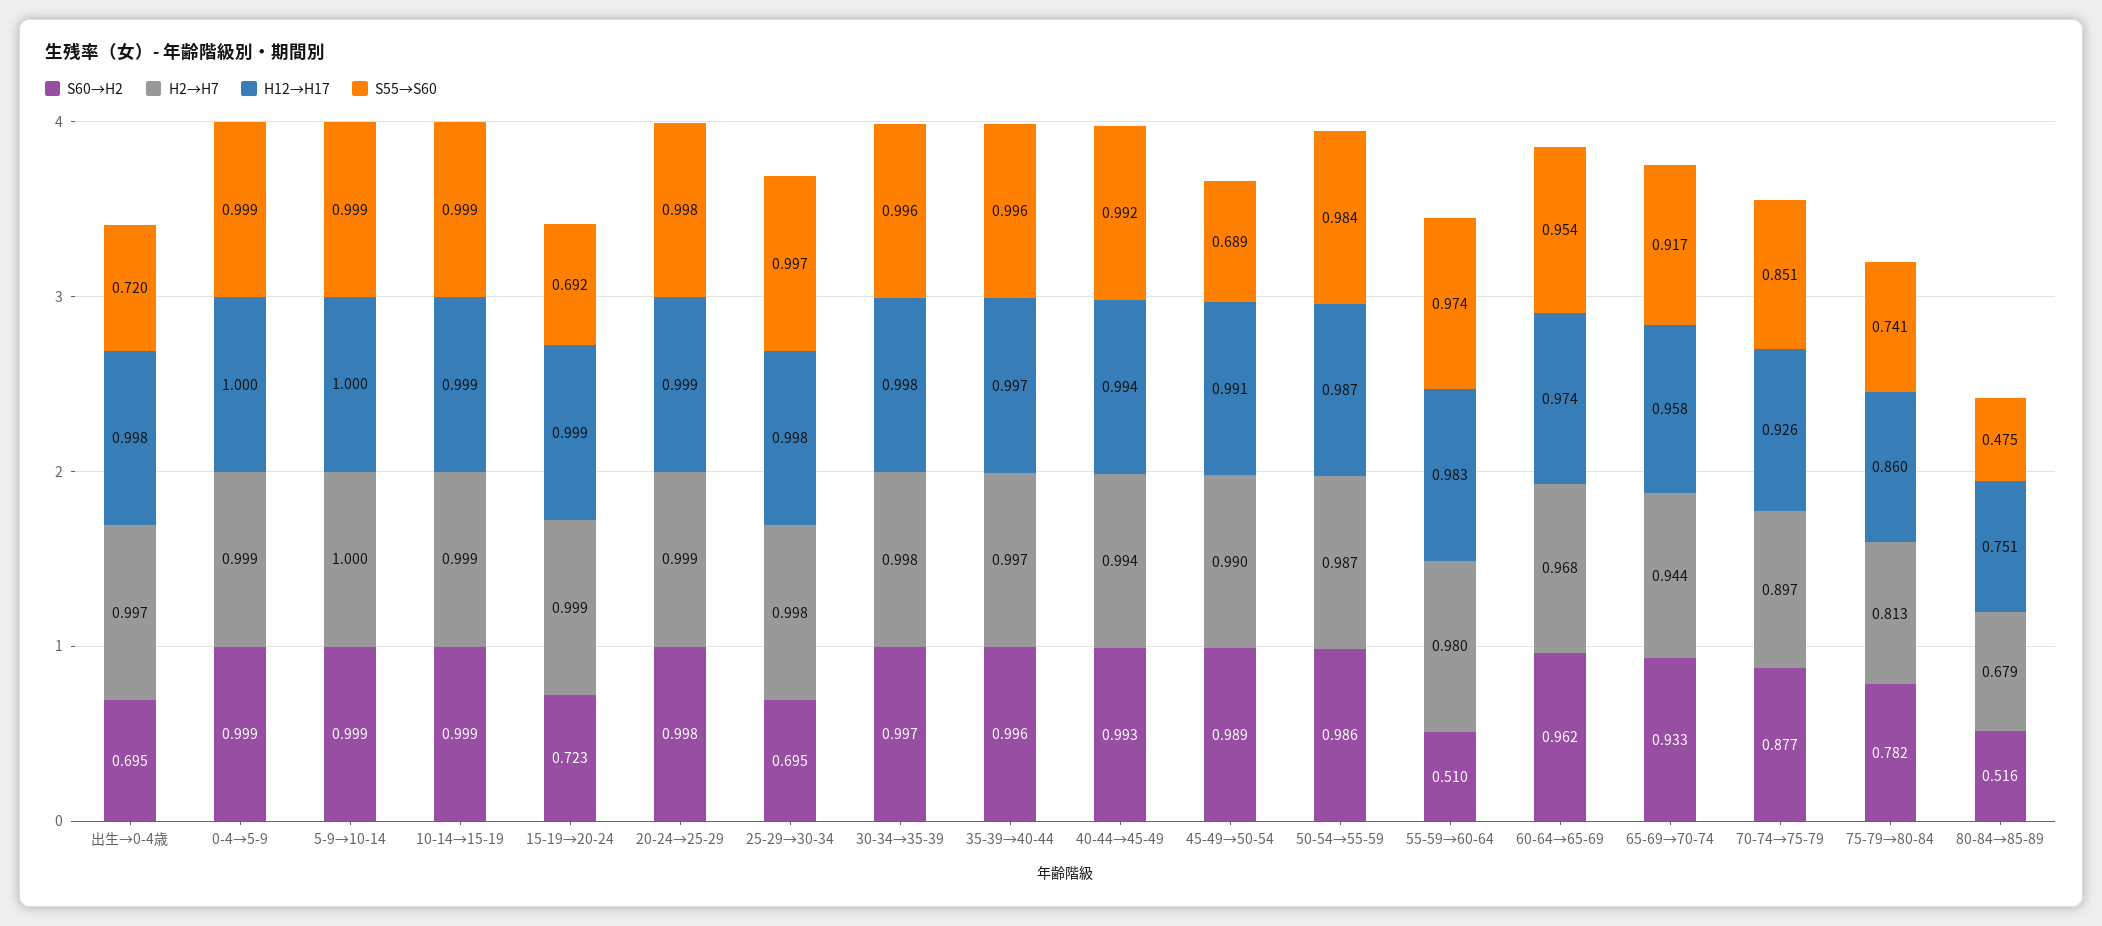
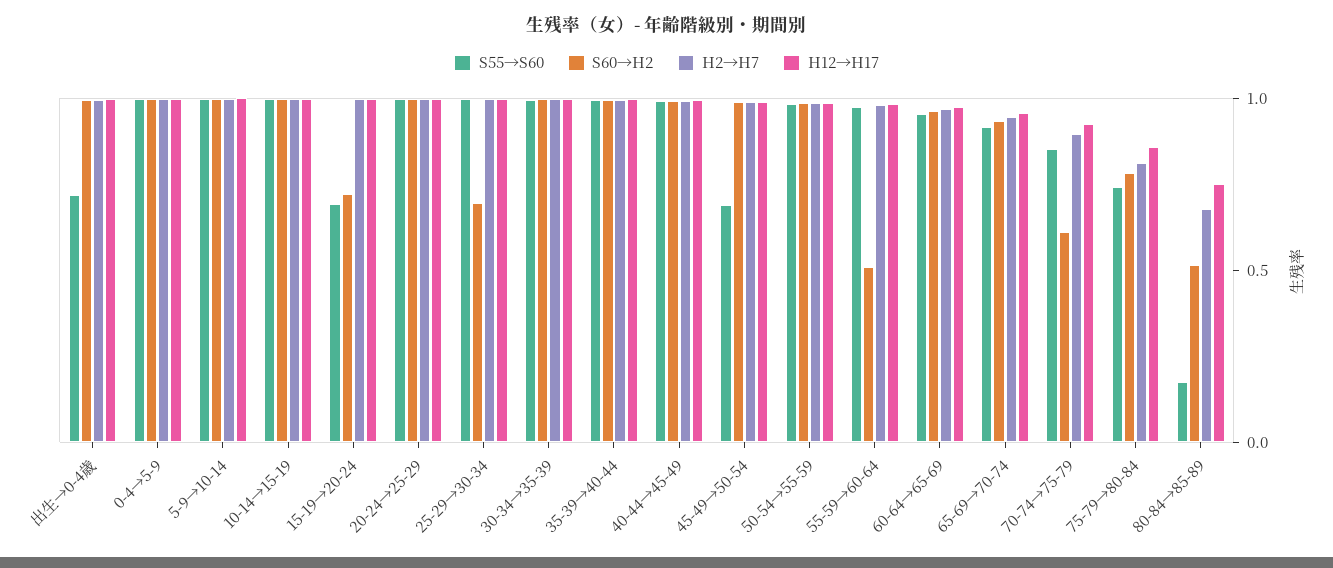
  {
    "S60→H2": {
-     "出生→0-4歳": 0.695,
+     "出生→0-4歳": 1,
      "0-4→5-9": 0.999,
      "5-9→10-14": 0.999,
      "10-14→15-19": 0.999,
      "15-19→20-24": 0.723,
      "20-24→25-29": 0.998,
      "25-29→30-34": 0.695,
      "30-34→35-39": 0.997,
      "35-39→40-44": 0.996,
      "40-44→45-49": 0.993,
      "45-49→50-54": 0.989,
      "50-54→55-59": 0.986,
      "55-59→60-64": 0.51,
      "60-64→65-69": 0.962,
      "65-69→70-74": 0.933,
-     "70-74→75-79": 0.877,
+     "70-74→75-79": 0.6,
      "75-79→80-84": 0.782,
      "80-84→85-89": 0.516
    },
    "H2→H7": {
      "出生→0-4歳": 0.997,
      "0-4→5-9": 0.999,
      "5-9→10-14": 1,
      "10-14→15-19": 0.999,
      "15-19→20-24": 0.999,
      "20-24→25-29": 0.999,
      "25-29→30-34": 0.998,
      "30-34→35-39": 0.998,
      "35-39→40-44": 0.997,
      "40-44→45-49": 0.994,
      "45-49→50-54": 0.99,
      "50-54→55-59": 0.987,
      "55-59→60-64": 0.98,
      "60-64→65-69": 0.968,
      "65-69→70-74": 0.944,
      "70-74→75-79": 0.897,
      "75-79→80-84": 0.813,
      "80-84→85-89": 0.679
    },
    "H12→H17": {
      "出生→0-4歳": 0.998,
      "0-4→5-9": 1,
      "5-9→10-14": 1,
      "10-14→15-19": 0.999,
      "15-19→20-24": 0.999,
      "20-24→25-29": 0.999,
      "25-29→30-34": 0.998,
      "30-34→35-39": 0.998,
      "35-39→40-44": 0.997,
      "40-44→45-49": 0.994,
      "45-49→50-54": 0.991,
      "50-54→55-59": 0.987,
      "55-59→60-64": 0.983,
      "60-64→65-69": 0.974,
      "65-69→70-74": 0.958,
      "70-74→75-79": 0.926,
      "75-79→80-84": 0.86,
      "80-84→85-89": 0.751
    },
    "S55→S60": {
      "出生→0-4歳": 0.72,
      "0-4→5-9": 0.999,
      "5-9→10-14": 0.999,
      "10-14→15-19": 0.999,
      "15-19→20-24": 0.692,
      "20-24→25-29": 0.998,
      "25-29→30-34": 0.997,
      "30-34→35-39": 0.996,
      "35-39→40-44": 0.996,
      "40-44→45-49": 0.992,
      "45-49→50-54": 0.689,
      "50-54→55-59": 0.984,
      "55-59→60-64": 0.974,
      "60-64→65-69": 0.954,
      "65-69→70-74": 0.917,
      "70-74→75-79": 0.851,
      "75-79→80-84": 0.741,
-     "80-84→85-89": 0.475
+     "80-84→85-89": 0.2
    }
  }

